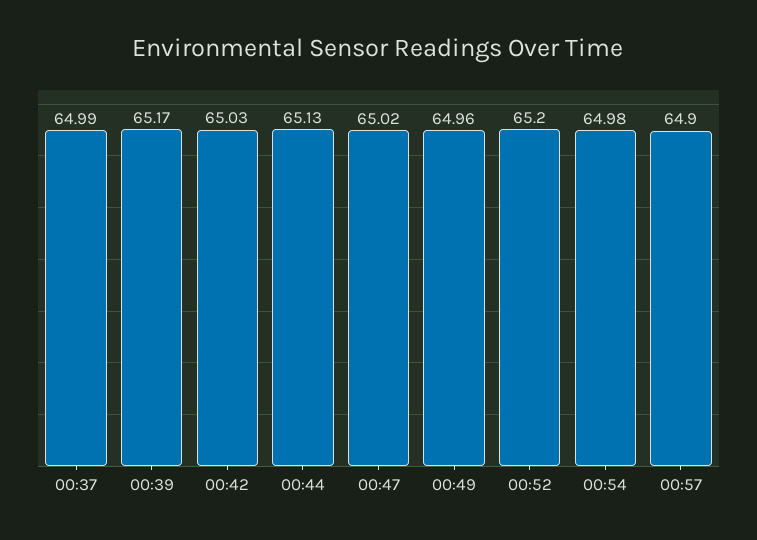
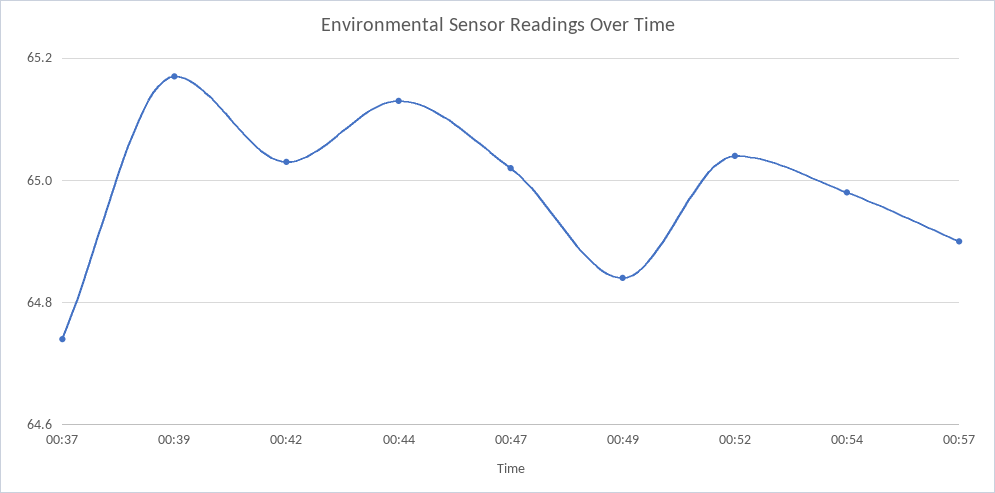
  {
-   "00:37": 64.99,
+   "00:37": 64.75,
    "00:39": 65.17,
    "00:42": 65.03,
    "00:44": 65.13,
    "00:47": 65.02,
-   "00:49": 64.96,
+   "00:49": 64.85,
-   "00:52": 65.2,
+   "00:52": 65.05,
    "00:54": 64.98,
    "00:57": 64.9
  }

